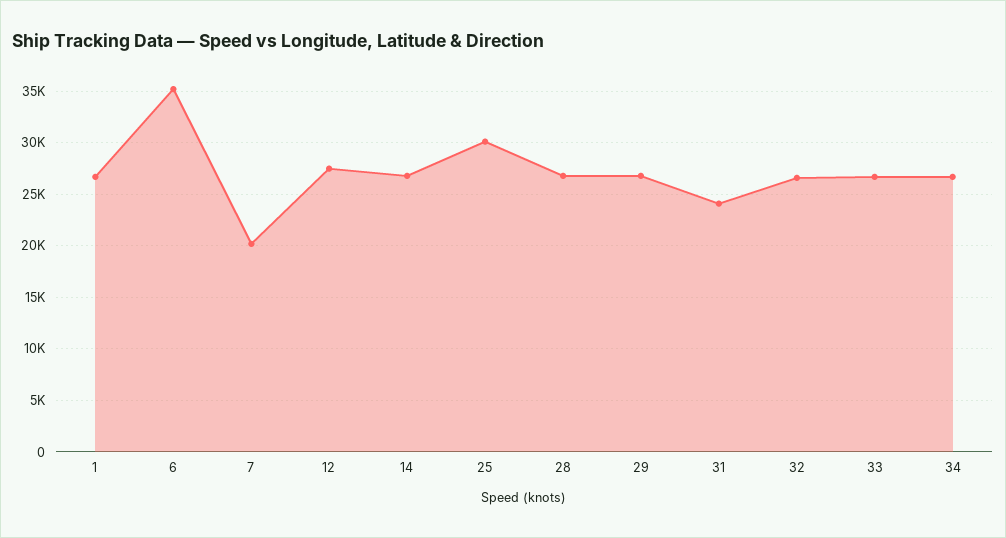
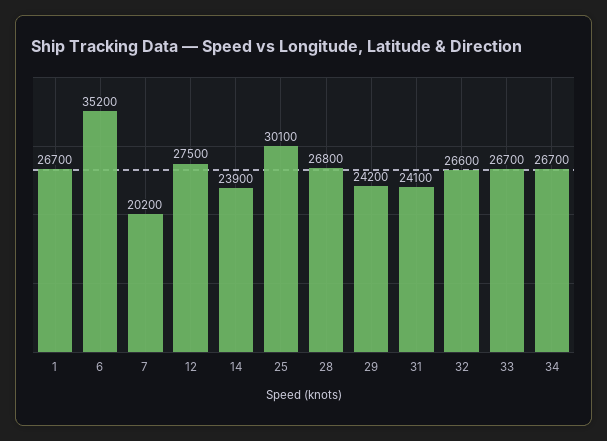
  {
    "1": 26700,
    "6": 35200,
    "7": 20200,
    "12": 27500,
-   "14": 27000,
+   "14": 23900,
    "25": 30100,
    "28": 26800,
-   "29": 27000,
+   "29": 24200,
    "31": 24100,
    "32": 26600,
    "33": 26700,
    "34": 26700
  }

